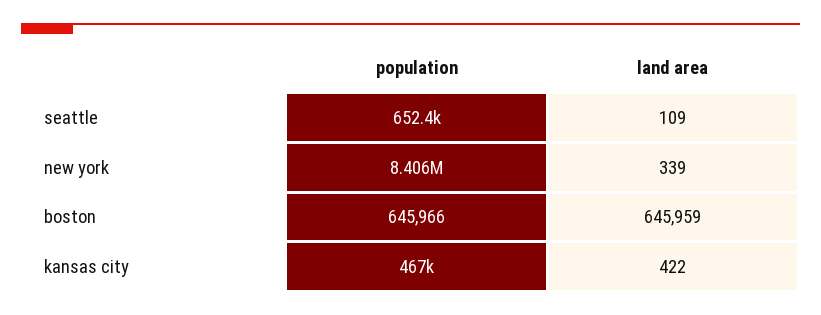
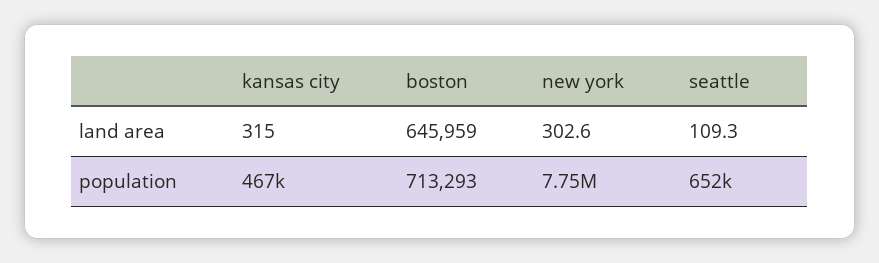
  {
    "population": {
      "seattle": 652400,
-     "new york": 8406000,
+     "new york": 7750000,
-     "boston": 645966,
+     "boston": 713293,
      "kansas city": 467000
    },
    "land area": {
      "seattle": 109.3,
-     "new york": 339,
+     "new york": 302.6,
      "boston": 645959,
-     "kansas city": 422
+     "kansas city": 315
    }
  }

